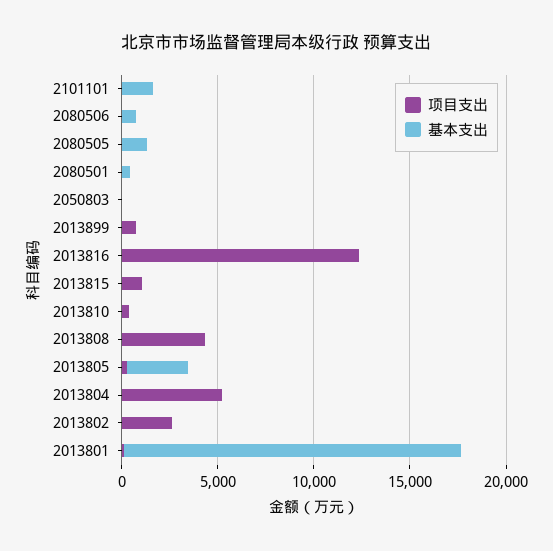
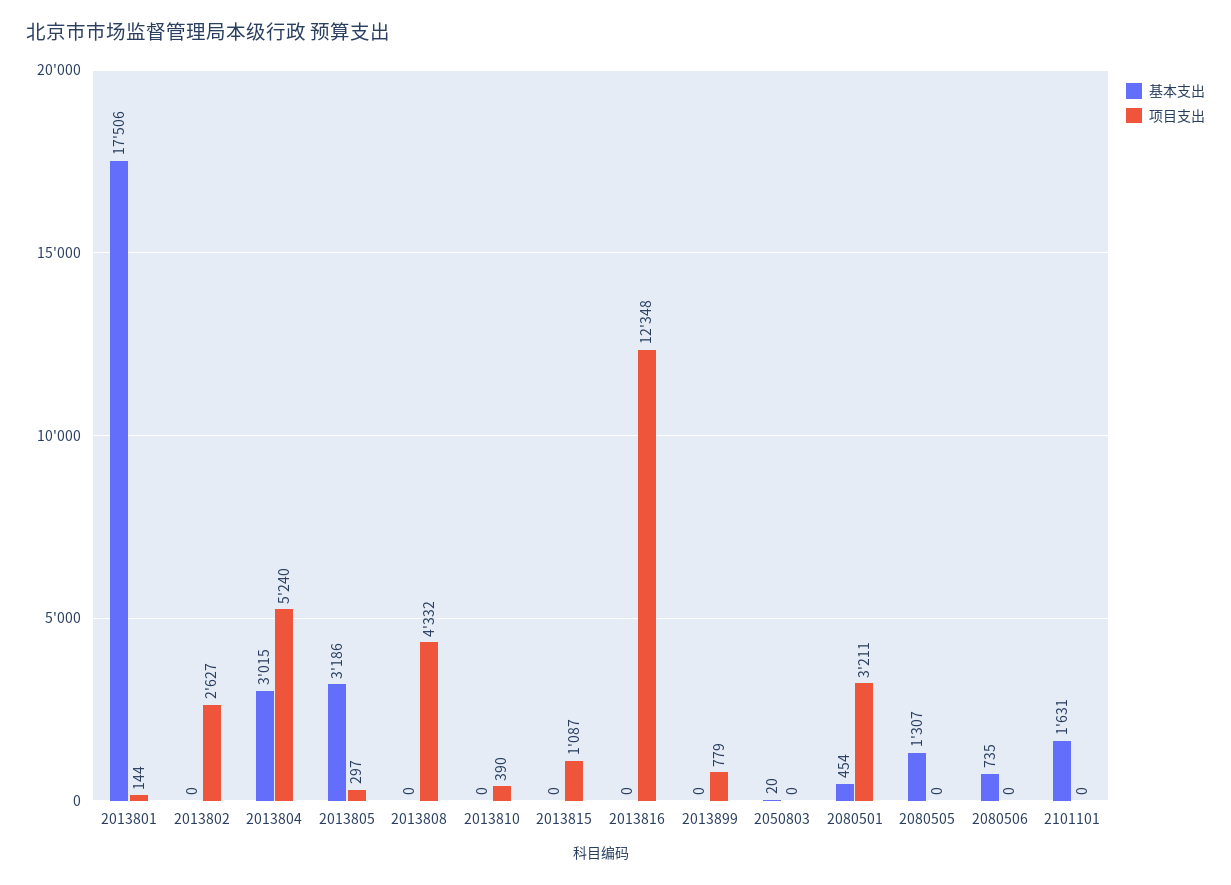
  {
    "项目支出": {
      "2101101": 0,
      "2080506": 0,
      "2080505": 0,
-     "2080501": 0,
+     "2080501": 3211,
      "2050803": 0,
      "2013899": 779,
      "2013816": 12348,
      "2013815": 1087,
      "2013810": 390,
      "2013808": 4332,
      "2013805": 297,
      "2013804": 5240,
      "2013802": 2627,
      "2013801": 144
    },
    "基本支出": {
      "2101101": 1631,
      "2080506": 735,
      "2080505": 1307,
      "2080501": 454,
      "2050803": 20,
      "2013899": 0,
      "2013816": 0,
      "2013815": 0,
      "2013810": 0,
      "2013808": 0,
      "2013805": 3186,
-     "2013804": 0,
+     "2013804": 3015,
      "2013802": 0,
      "2013801": 17506
    }
  }

